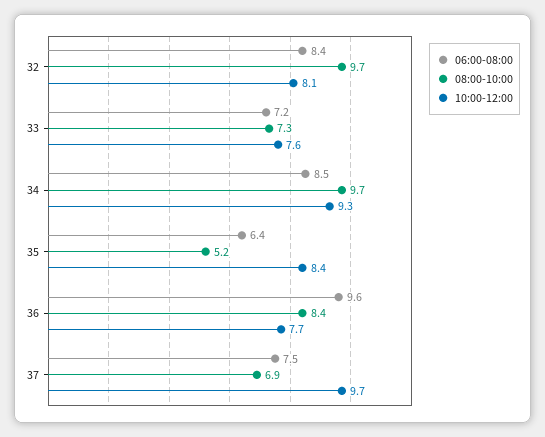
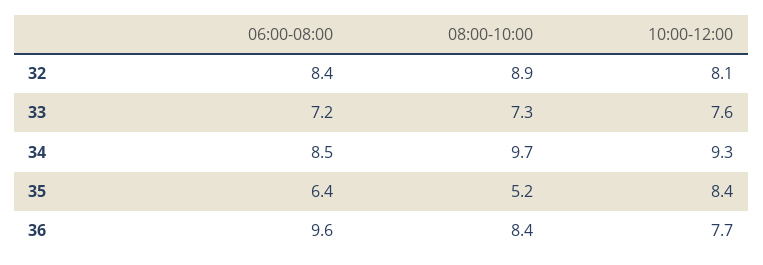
  {
    "06:00-08:00": {
      "32": 8.4,
      "33": 7.2,
      "34": 8.5,
      "35": 6.4,
-     "36": 9.6,
+     "36": 9.6
-     "37": 7.5
    },
    "08:00-10:00": {
-     "32": 9.7,
+     "32": 8.9,
      "33": 7.3,
      "34": 9.7,
      "35": 5.2,
-     "36": 8.4,
+     "36": 8.4
-     "37": 6.9
    },
    "10:00-12:00": {
      "32": 8.1,
      "33": 7.6,
      "34": 9.3,
      "35": 8.4,
-     "36": 7.7,
+     "36": 7.7
-     "37": 9.7
    }
  }

